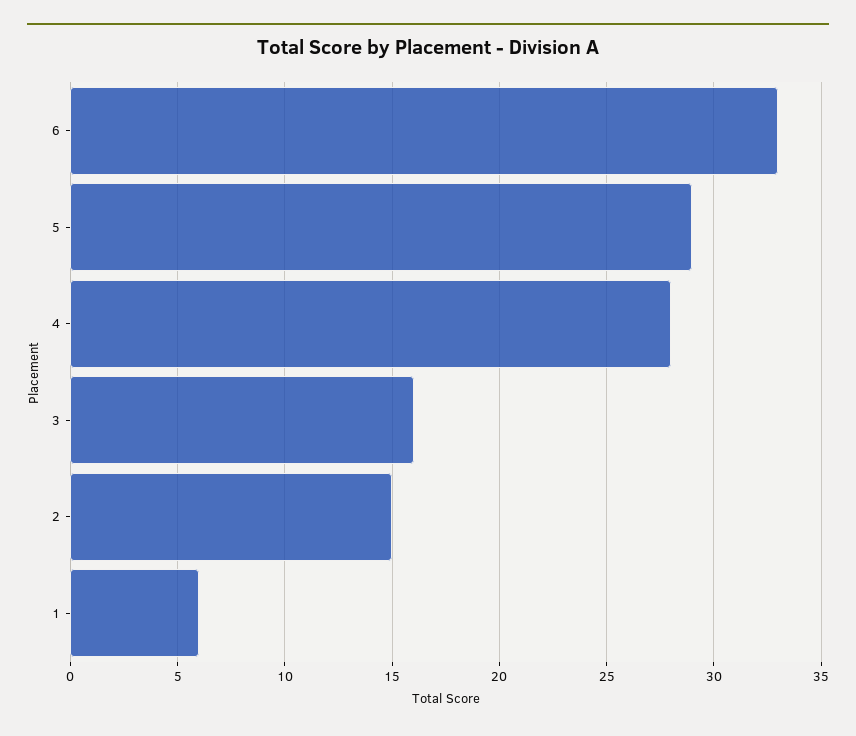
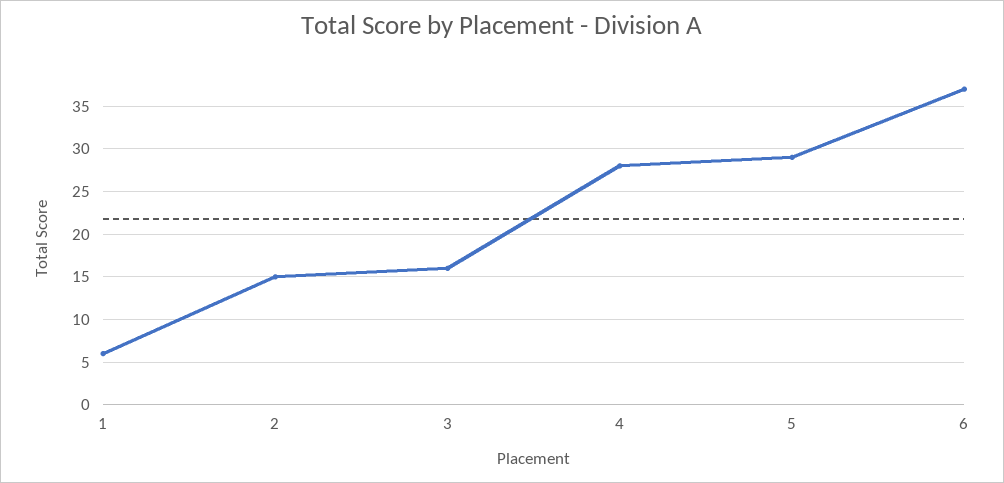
  {
-   "6": 33,
+   "6": 37,
    "5": 29,
    "4": 28,
    "3": 16,
    "2": 15,
    "1": 6
  }

